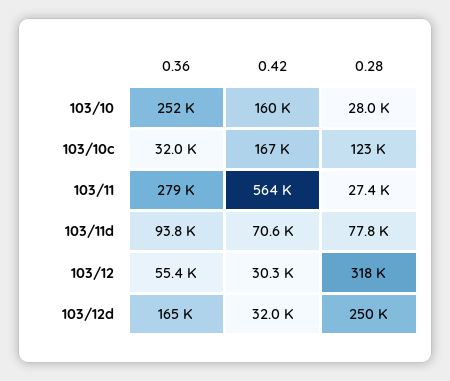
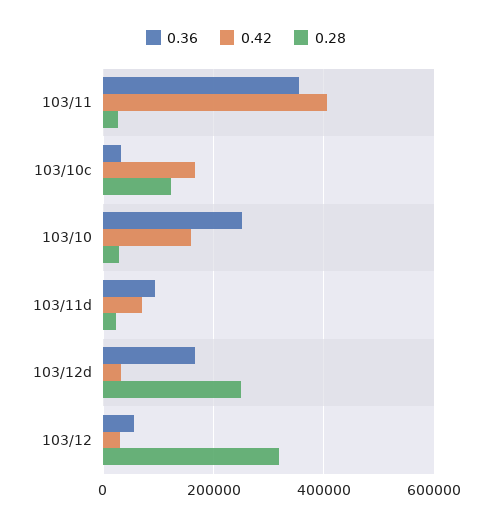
  {
    "0.36": {
      "103/10": 252000,
      "103/10c": 32000,
-     "103/11": 279000,
+     "103/11": 360000,
      "103/11d": 93800,
      "103/12": 55400,
      "103/12d": 165000
    },
    "0.42": {
      "103/10": 160000,
      "103/10c": 167000,
-     "103/11": 564000,
+     "103/11": 400000,
      "103/11d": 70600,
      "103/12": 30300,
      "103/12d": 32000
    },
    "0.28": {
      "103/10": 28000,
      "103/10c": 123000,
      "103/11": 27400,
-     "103/11d": 77800,
+     "103/11d": 20000,
      "103/12": 318000,
      "103/12d": 250000
    }
  }

